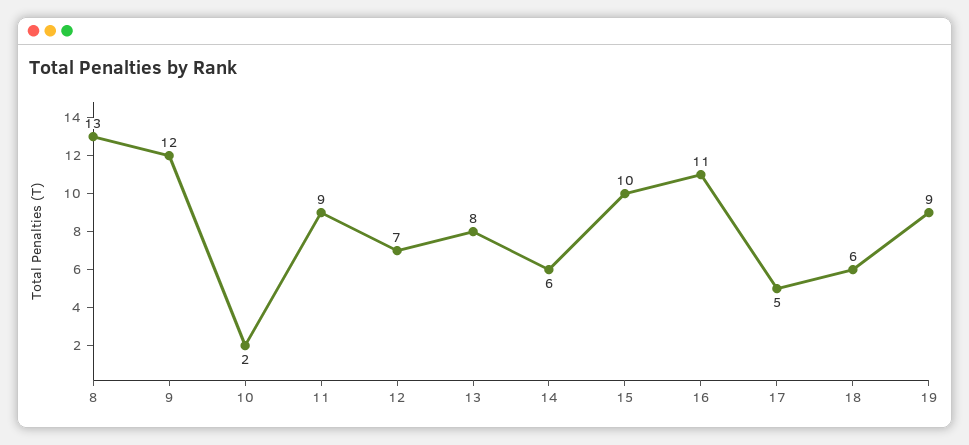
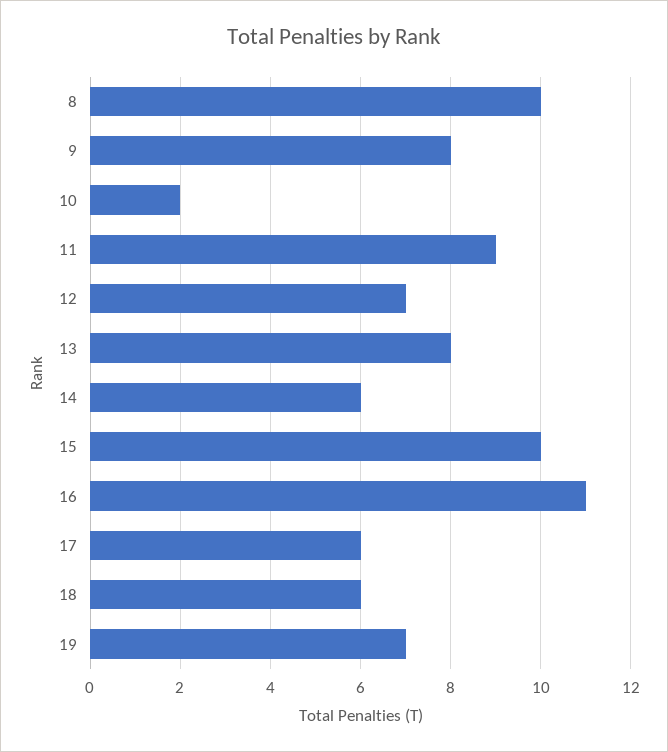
  {
-   "8": 13,
+   "8": 10,
-   "9": 12,
+   "9": 8,
    "10": 2,
    "11": 9,
    "12": 7,
    "13": 8,
    "14": 6,
    "15": 10,
    "16": 11,
-   "17": 5,
+   "17": 6,
    "18": 6,
-   "19": 9
+   "19": 7
  }

